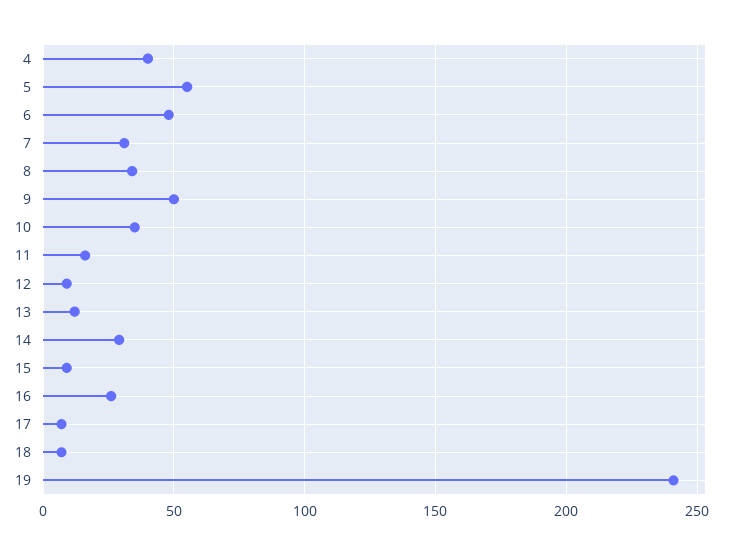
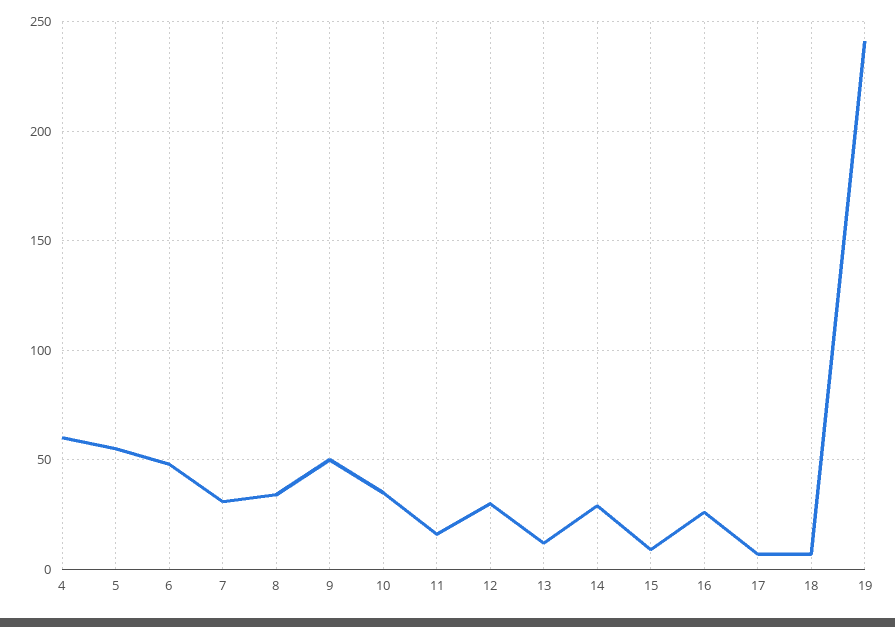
  {
-   "4": 40,
+   "4": 60,
    "5": 55,
    "6": 50,
    "7": 30,
    "8": 35,
    "9": 50,
    "10": 35,
    "11": 15,
-   "12": 10,
+   "12": 30,
    "13": 10,
    "14": 30,
    "15": 10,
    "16": 25,
    "17": 5,
    "18": 5,
    "19": 240
  }

